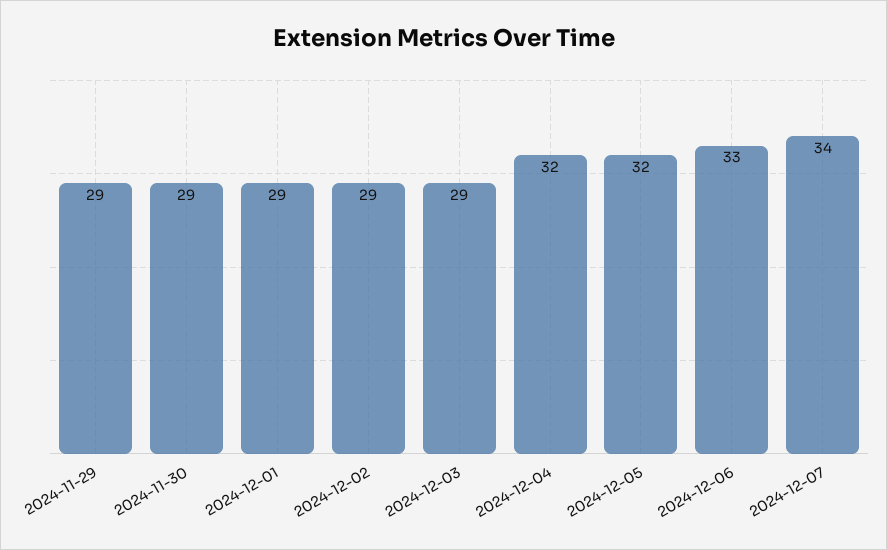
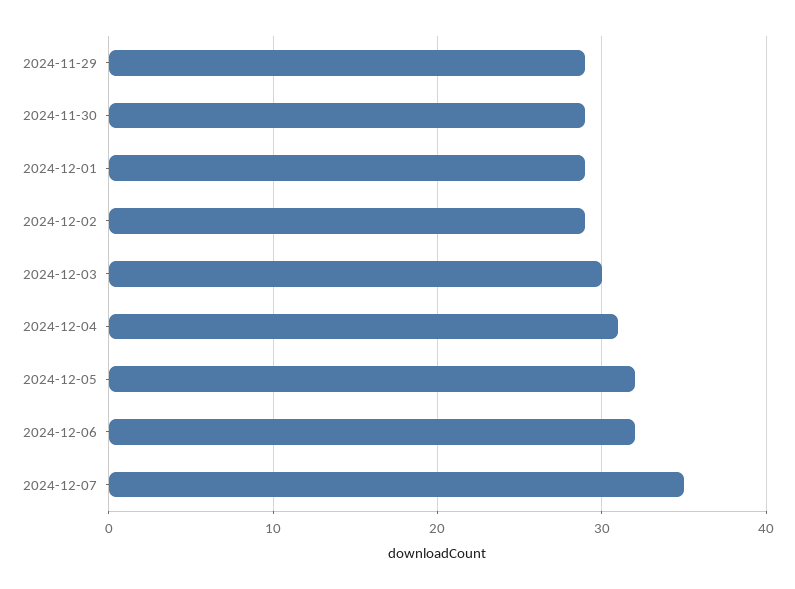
  {
    "2024-11-29": 29,
    "2024-11-30": 29,
    "2024-12-01": 29,
    "2024-12-02": 29,
-   "2024-12-03": 29,
+   "2024-12-03": 30,
-   "2024-12-04": 32,
+   "2024-12-04": 31,
    "2024-12-05": 32,
-   "2024-12-06": 33,
+   "2024-12-06": 32,
-   "2024-12-07": 34
+   "2024-12-07": 35
  }

